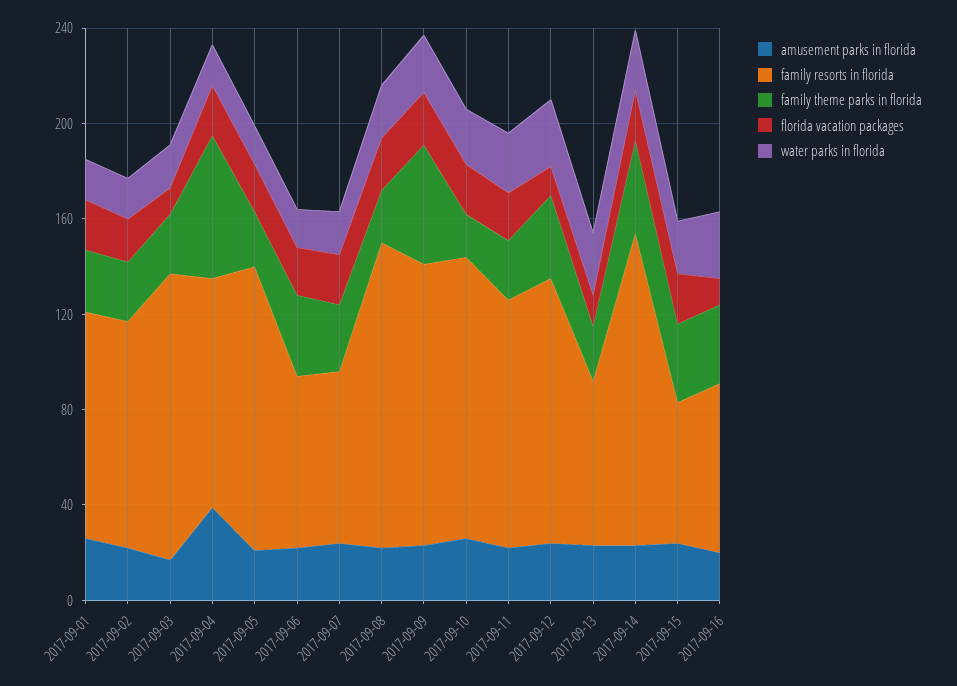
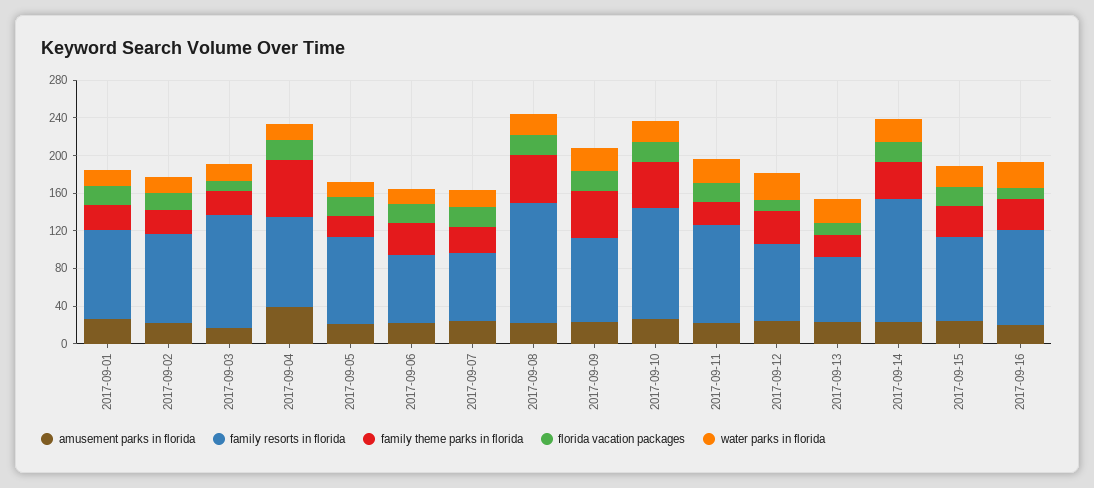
  {
    "amusement parks in florida": {
      "2017-09-01": 30,
      "2017-09-02": 20,
      "2017-09-03": 20,
      "2017-09-04": 40,
      "2017-09-05": 20,
      "2017-09-06": 20,
      "2017-09-07": 20,
      "2017-09-08": 20,
      "2017-09-09": 20,
      "2017-09-10": 30,
      "2017-09-11": 20,
      "2017-09-12": 20,
      "2017-09-13": 20,
      "2017-09-14": 20,
      "2017-09-15": 20,
      "2017-09-16": 20
    },
    "family resorts in florida": {
      "2017-09-01": 100,
      "2017-09-02": 100,
      "2017-09-03": 120,
      "2017-09-04": 100,
-     "2017-09-05": 120,
+     "2017-09-05": 90,
      "2017-09-06": 70,
      "2017-09-07": 70,
      "2017-09-08": 130,
-     "2017-09-09": 120,
+     "2017-09-09": 90,
      "2017-09-10": 120,
      "2017-09-11": 100,
-     "2017-09-12": 110,
+     "2017-09-12": 80,
      "2017-09-13": 70,
      "2017-09-14": 130,
-     "2017-09-15": 60,
+     "2017-09-15": 90,
-     "2017-09-16": 70
+     "2017-09-16": 100
    },
    "family theme parks in florida": {
      "2017-09-01": 30,
      "2017-09-02": 30,
      "2017-09-03": 30,
      "2017-09-04": 60,
      "2017-09-05": 20,
      "2017-09-06": 30,
      "2017-09-07": 30,
-     "2017-09-08": 20,
+     "2017-09-08": 50,
      "2017-09-09": 50,
-     "2017-09-10": 20,
+     "2017-09-10": 50,
      "2017-09-11": 30,
      "2017-09-12": 40,
      "2017-09-13": 20,
      "2017-09-14": 40,
      "2017-09-15": 30,
      "2017-09-16": 30
    },
    "florida vacation packages": {
      "2017-09-01": 20,
      "2017-09-02": 20,
      "2017-09-03": 10,
      "2017-09-04": 20,
      "2017-09-05": 20,
      "2017-09-06": 20,
      "2017-09-07": 20,
      "2017-09-08": 20,
      "2017-09-09": 20,
      "2017-09-10": 20,
      "2017-09-11": 20,
      "2017-09-12": 10,
      "2017-09-13": 10,
      "2017-09-14": 20,
      "2017-09-15": 20,
      "2017-09-16": 10
    },
    "water parks in florida": {
      "2017-09-01": 20,
      "2017-09-02": 20,
      "2017-09-03": 20,
      "2017-09-04": 20,
      "2017-09-05": 20,
      "2017-09-06": 20,
      "2017-09-07": 20,
      "2017-09-08": 20,
      "2017-09-09": 20,
      "2017-09-10": 20,
      "2017-09-11": 30,
      "2017-09-12": 30,
      "2017-09-13": 30,
      "2017-09-14": 30,
      "2017-09-15": 20,
      "2017-09-16": 30
    }
  }

